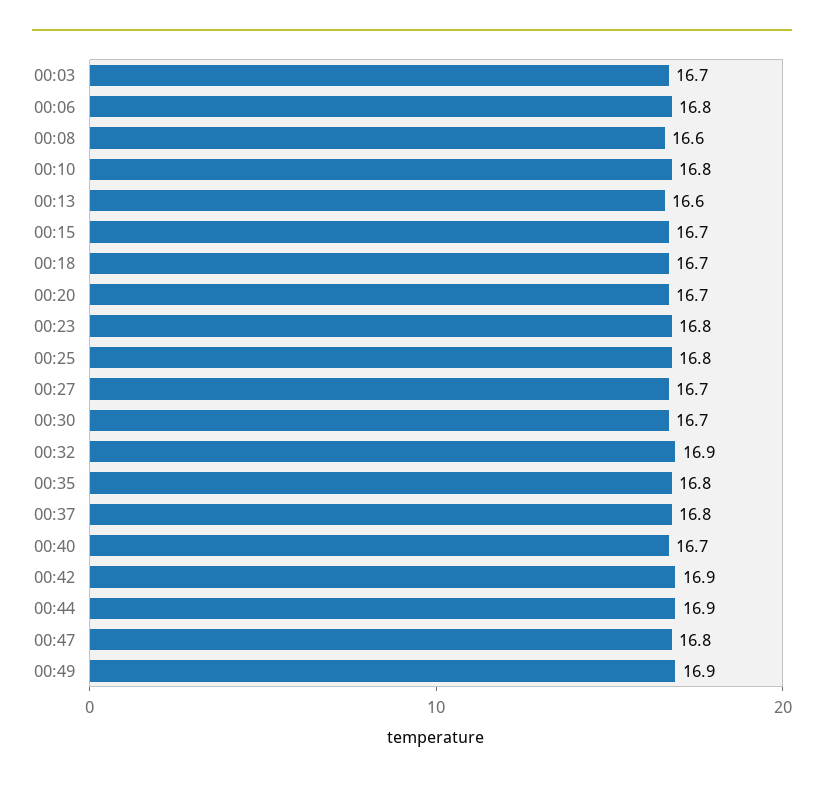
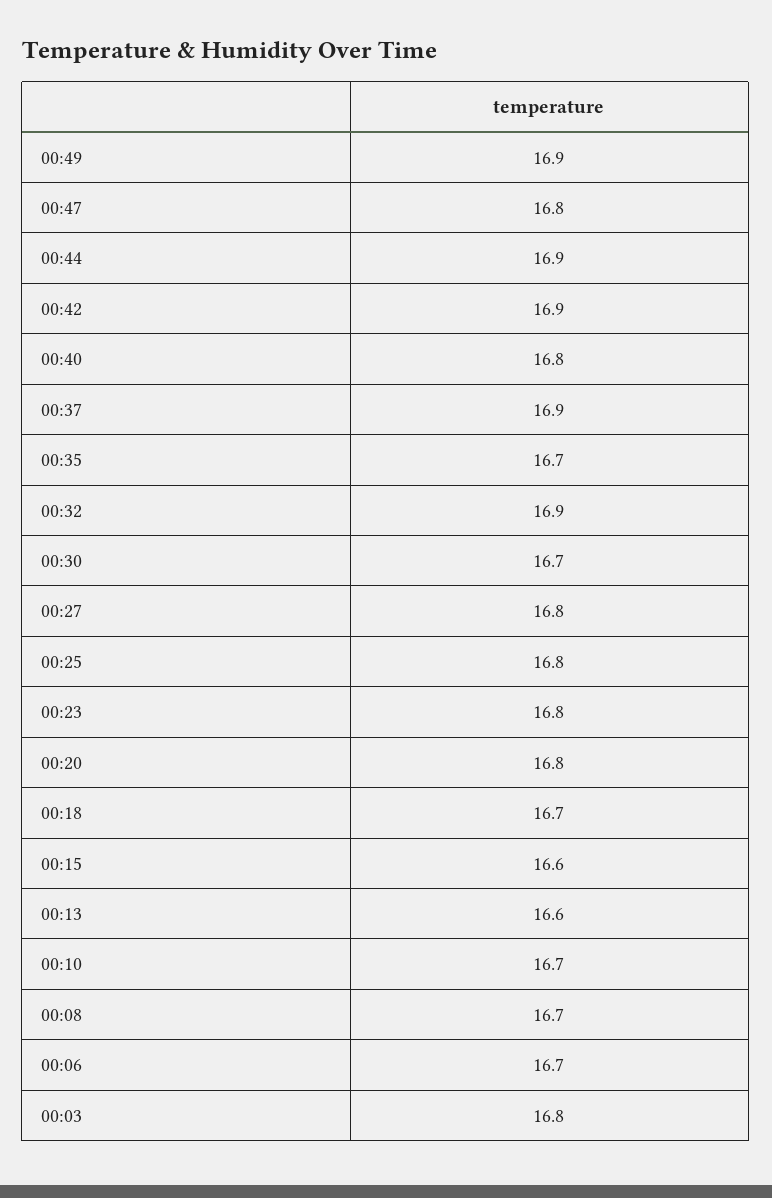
  {
-   "00:03": 16.7,
+   "00:03": 16.8,
-   "00:06": 16.8,
+   "00:06": 16.7,
-   "00:08": 16.6,
+   "00:08": 16.7,
-   "00:10": 16.8,
+   "00:10": 16.7,
    "00:13": 16.6,
-   "00:15": 16.7,
+   "00:15": 16.6,
    "00:18": 16.7,
-   "00:20": 16.7,
+   "00:20": 16.8,
    "00:23": 16.8,
    "00:25": 16.8,
-   "00:27": 16.7,
+   "00:27": 16.8,
    "00:30": 16.7,
    "00:32": 16.9,
-   "00:35": 16.8,
+   "00:35": 16.7,
-   "00:37": 16.8,
+   "00:37": 16.9,
-   "00:40": 16.7,
+   "00:40": 16.8,
    "00:42": 16.9,
    "00:44": 16.9,
    "00:47": 16.8,
    "00:49": 16.9
  }

